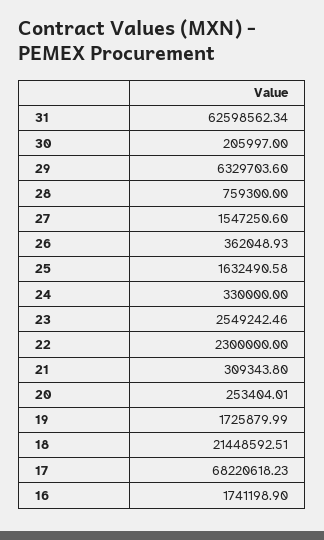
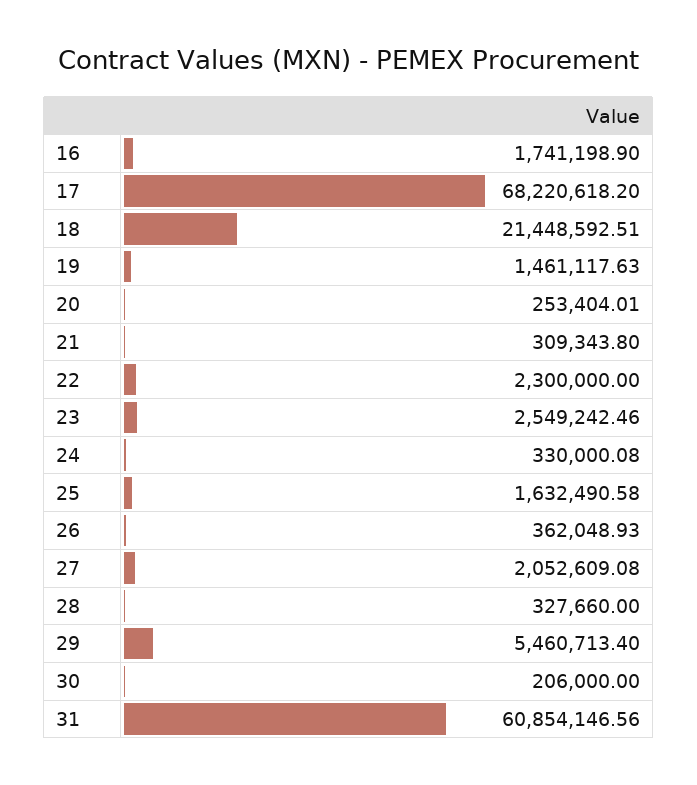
  {
-   "31": 62598562.34,
+   "31": 60854146.56,
-   "30": 205997,
+   "30": 206000,
-   "29": 6329703.6,
+   "29": 5460713.4,
-   "28": 759300,
+   "28": 327660,
-   "27": 1547250.6,
+   "27": 2052609.08,
    "26": 362048.93,
    "25": 1632490.58,
-   "24": 330000,
+   "24": 330000.08,
    "23": 2549242.46,
    "22": 2300000,
    "21": 309343.8,
    "20": 253404.01,
-   "19": 1725879.99,
+   "19": 1461117.63,
    "18": 21448592.51,
-   "17": 68220618.23,
+   "17": 68220618.2,
    "16": 1741198.9
  }

